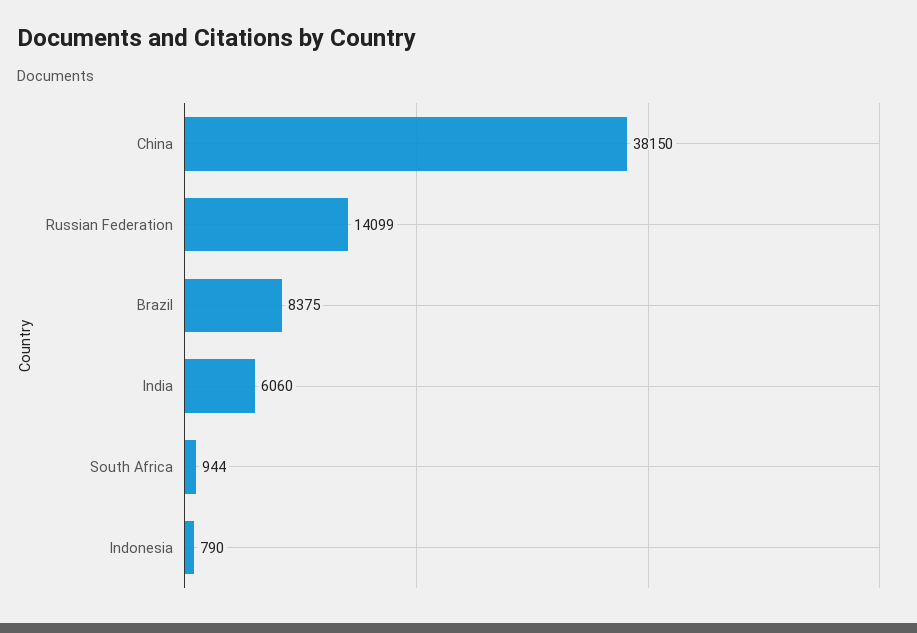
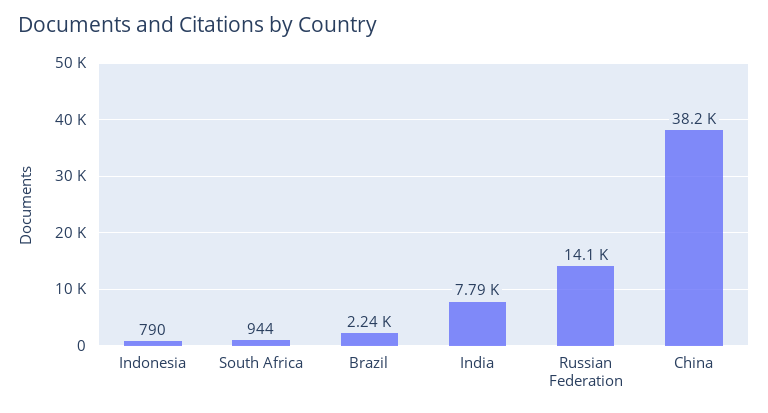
  {
    "China": 38150,
    "Russian Federation": 14099,
-   "Brazil": 8375,
+   "Brazil": 2240,
-   "India": 6060,
+   "India": 7790,
    "South Africa": 944,
    "Indonesia": 790
  }

